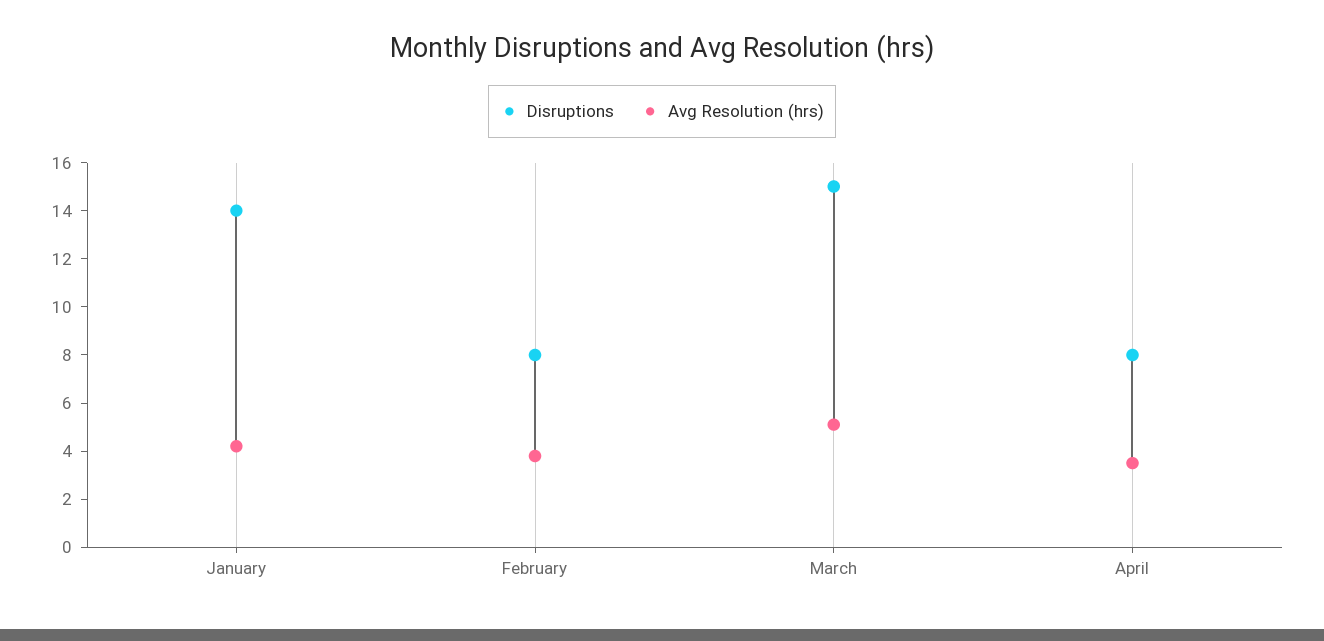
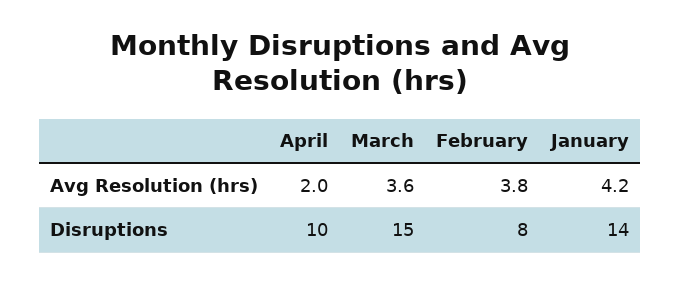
  {
    "Disruptions": {
      "January": 14,
      "February": 8,
      "March": 15,
-     "April": 8
+     "April": 10
    },
    "Avg Resolution (hrs)": {
      "January": 4.2,
      "February": 3.8,
-     "March": 5,
+     "March": 3.6,
-     "April": 3.5
+     "April": 2
    }
  }

